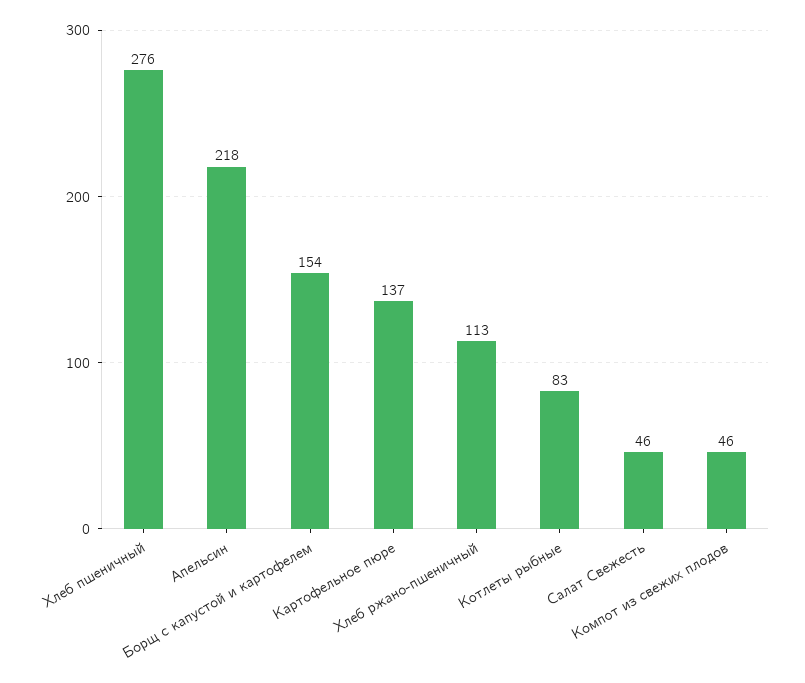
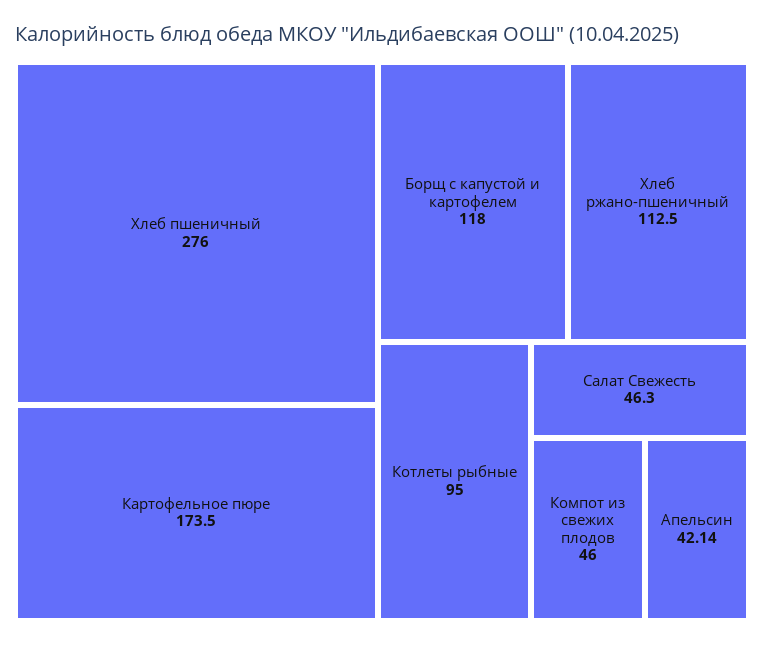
  {
    "Хлеб пшеничный": 276,
-   "Апельсин": 218,
+   "Апельсин": 42.14,
-   "Борщ с капустой и картофелем": 154,
+   "Борщ с капустой и картофелем": 118,
-   "Картофельное пюре": 137,
+   "Картофельное пюре": 173.5,
    "Хлеб ржано-пшеничный": 112.5,
-   "Котлеты рыбные": 83,
+   "Котлеты рыбные": 95,
    "Салат Свежесть": 46.3,
    "Компот из свежих плодов": 46
  }

